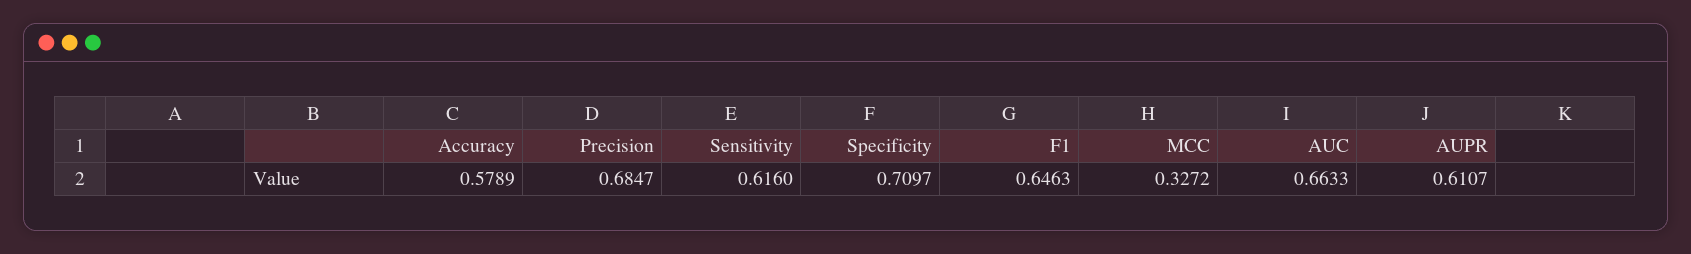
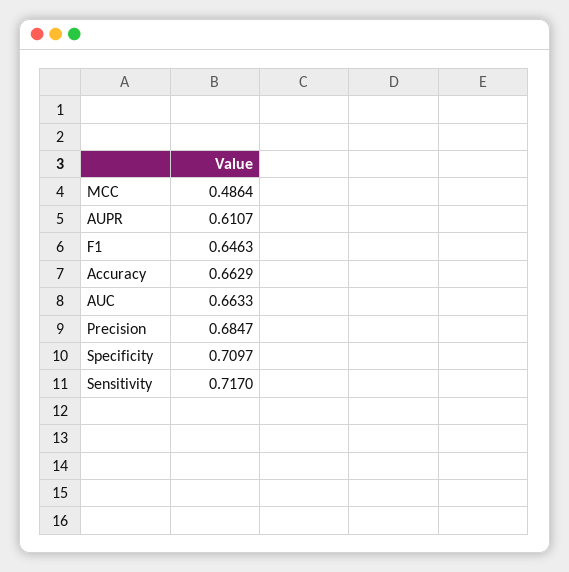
  {
-   "Accuracy": 0.5789,
+   "Accuracy": 0.6629,
    "Precision": 0.6847,
-   "Sensitivity": 0.616,
+   "Sensitivity": 0.717,
    "Specificity": 0.7097,
    "F1": 0.6463,
-   "MCC": 0.3272,
+   "MCC": 0.4864,
    "AUC": 0.6633,
    "AUPR": 0.6107
  }

